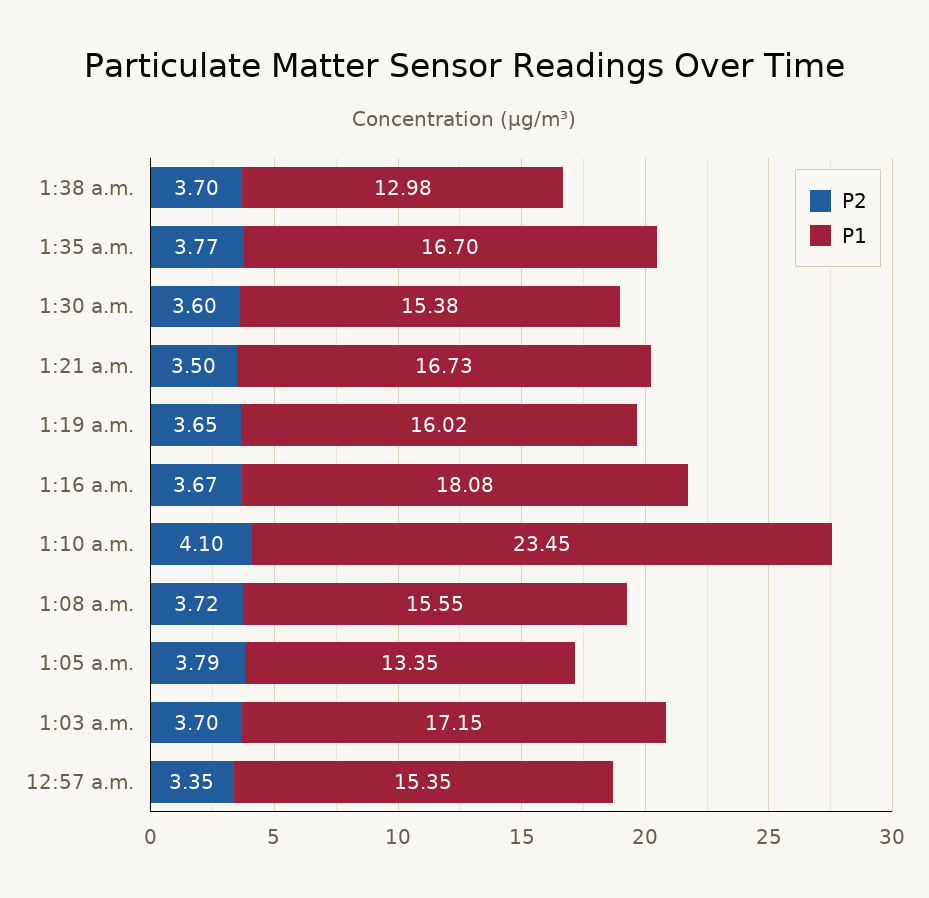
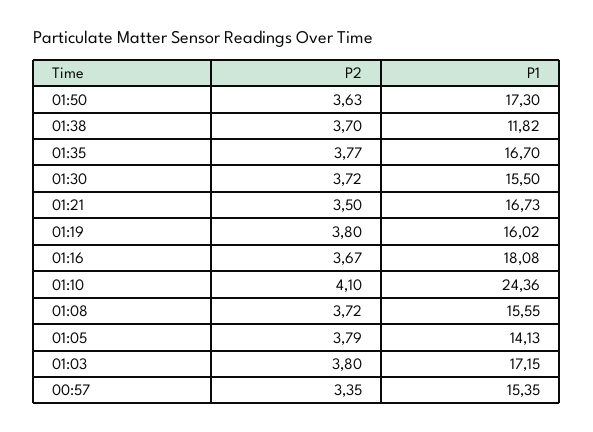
  {
    "P2": {
      "1:38 a.m.": 3.7,
      "1:35 a.m.": 3.77,
-     "1:30 a.m.": 3.6,
+     "1:30 a.m.": 3.72,
      "1:21 a.m.": 3.5,
-     "1:19 a.m.": 3.65,
+     "1:19 a.m.": 3.8,
      "1:16 a.m.": 3.67,
      "1:10 a.m.": 4.1,
      "1:08 a.m.": 3.72,
      "1:05 a.m.": 3.79,
-     "1:03 a.m.": 3.7,
+     "1:03 a.m.": 3.8,
-     "12:57 a.m.": 3.35
+     "12:57 a.m.": 3.35,
+     "01:50": 3.63
    },
    "P1": {
-     "1:38 a.m.": 12.98,
+     "1:38 a.m.": 11.82,
      "1:35 a.m.": 16.7,
-     "1:30 a.m.": 15.38,
+     "1:30 a.m.": 15.5,
      "1:21 a.m.": 16.73,
      "1:19 a.m.": 16.02,
      "1:16 a.m.": 18.08,
-     "1:10 a.m.": 23.45,
+     "1:10 a.m.": 24.36,
      "1:08 a.m.": 15.55,
-     "1:05 a.m.": 13.35,
+     "1:05 a.m.": 14.13,
      "1:03 a.m.": 17.15,
-     "12:57 a.m.": 15.35
+     "12:57 a.m.": 15.35,
+     "01:50": 17.3
    }
  }

